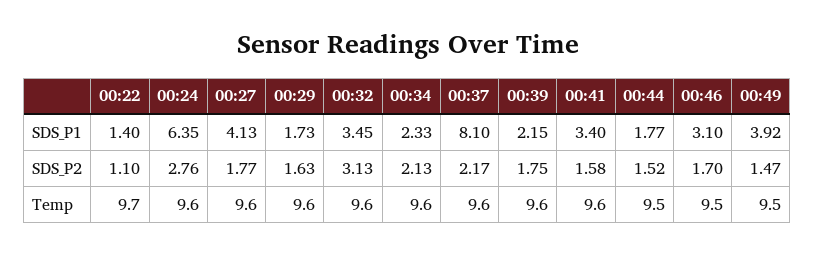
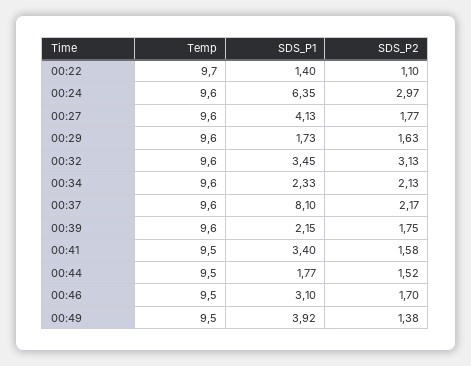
  {
    "00:22": {
      "SDS_P1": 1.4,
      "SDS_P2": 1.1,
      "Temp": 9.7
    },
    "00:24": {
      "SDS_P1": 6.35,
-     "SDS_P2": 2.76,
+     "SDS_P2": 2.97,
      "Temp": 9.6
    },
    "00:27": {
      "SDS_P1": 4.13,
      "SDS_P2": 1.77,
      "Temp": 9.6
    },
    "00:29": {
      "SDS_P1": 1.73,
      "SDS_P2": 1.63,
      "Temp": 9.6
    },
    "00:32": {
      "SDS_P1": 3.45,
      "SDS_P2": 3.13,
      "Temp": 9.6
    },
    "00:34": {
      "SDS_P1": 2.33,
      "SDS_P2": 2.13,
      "Temp": 9.6
    },
    "00:37": {
      "SDS_P1": 8.1,
      "SDS_P2": 2.17,
      "Temp": 9.6
    },
    "00:39": {
      "SDS_P1": 2.15,
      "SDS_P2": 1.75,
      "Temp": 9.6
    },
    "00:41": {
      "SDS_P1": 3.4,
      "SDS_P2": 1.58,
-     "Temp": 9.6
+     "Temp": 9.5
    },
    "00:44": {
      "SDS_P1": 1.77,
      "SDS_P2": 1.52,
      "Temp": 9.5
    },
    "00:46": {
      "SDS_P1": 3.1,
      "SDS_P2": 1.7,
      "Temp": 9.5
    },
    "00:49": {
      "SDS_P1": 3.92,
-     "SDS_P2": 1.47,
+     "SDS_P2": 1.38,
      "Temp": 9.5
    }
  }

